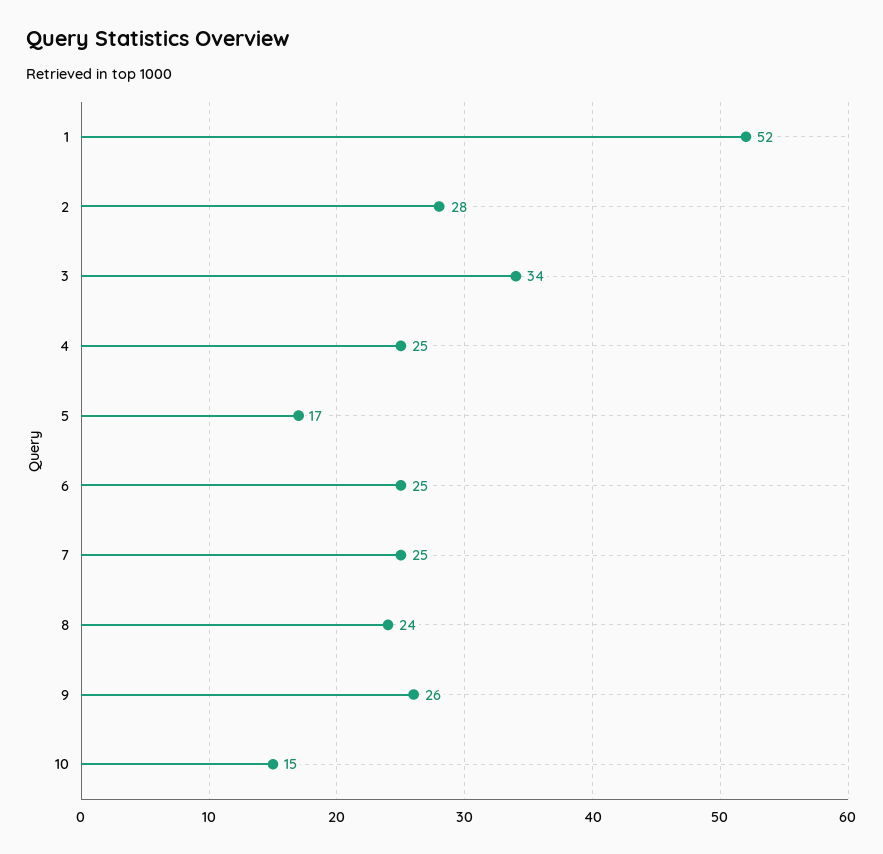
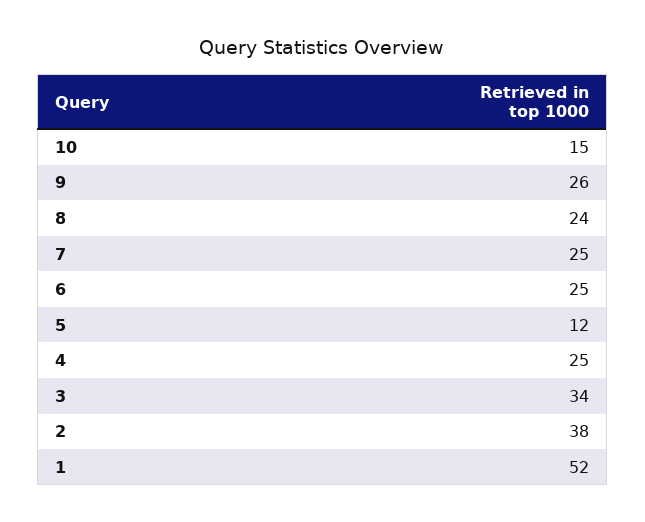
  {
    "1": 52,
-   "2": 28,
+   "2": 38,
    "3": 34,
    "4": 25,
-   "5": 17,
+   "5": 12,
    "6": 25,
    "7": 25,
    "8": 24,
    "9": 26,
    "10": 15
  }

